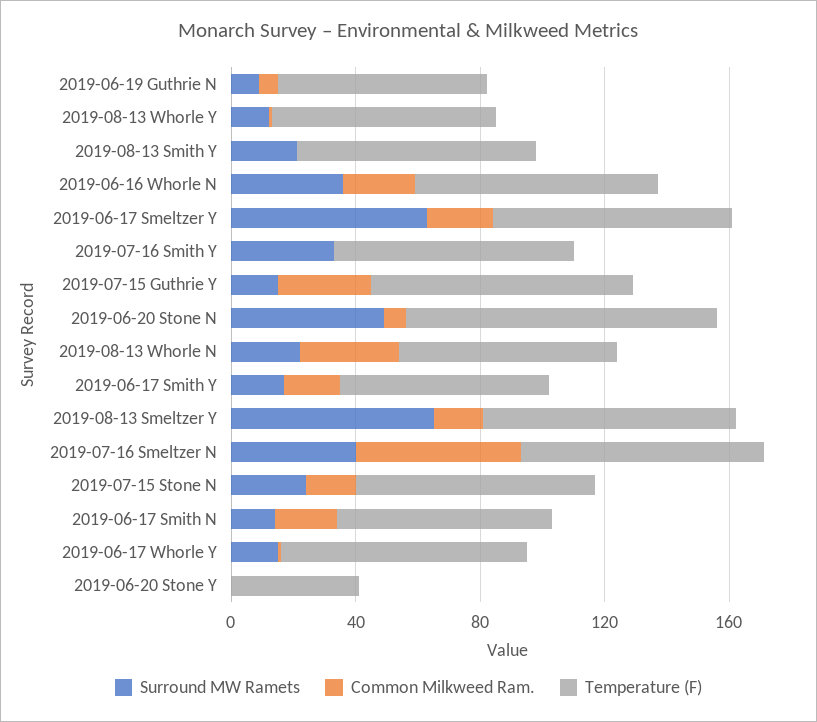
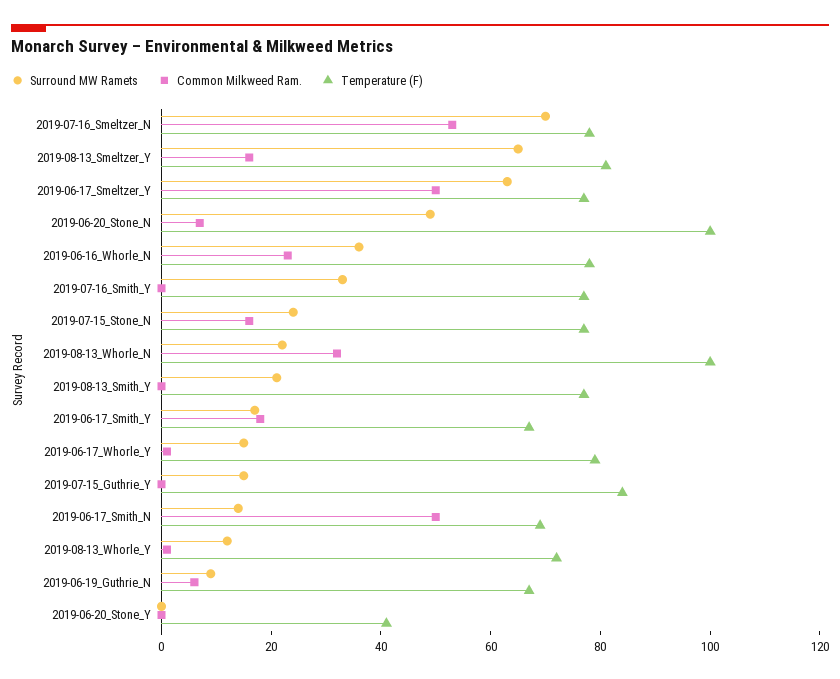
  {
    "Surround MW Ramets": {
      "2019-06-19 Guthrie N": 10,
      "2019-08-13 Whorle Y": 10,
      "2019-08-13 Smith Y": 20,
      "2019-06-16 Whorle N": 35,
      "2019-06-17 Smeltzer Y": 65,
      "2019-07-16 Smith Y": 35,
      "2019-07-15 Guthrie Y": 15,
      "2019-06-20 Stone N": 50,
      "2019-08-13 Whorle N": 20,
      "2019-06-17 Smith Y": 15,
      "2019-08-13 Smeltzer Y": 65,
-     "2019-07-16 Smeltzer N": 40,
+     "2019-07-16 Smeltzer N": 70,
      "2019-07-15 Stone N": 25,
      "2019-06-17 Smith N": 15,
      "2019-06-17 Whorle Y": 15,
      "2019-06-20 Stone Y": 0
    },
    "Common Milkweed Ram.": {
      "2019-06-19 Guthrie N": 5,
      "2019-08-13 Whorle Y": 0,
      "2019-08-13 Smith Y": 0,
      "2019-06-16 Whorle N": 25,
-     "2019-06-17 Smeltzer Y": 20,
+     "2019-06-17 Smeltzer Y": 50,
      "2019-07-16 Smith Y": 0,
-     "2019-07-15 Guthrie Y": 30,
+     "2019-07-15 Guthrie Y": 0,
      "2019-06-20 Stone N": 5,
      "2019-08-13 Whorle N": 30,
      "2019-06-17 Smith Y": 20,
      "2019-08-13 Smeltzer Y": 15,
      "2019-07-16 Smeltzer N": 55,
      "2019-07-15 Stone N": 15,
-     "2019-06-17 Smith N": 20,
+     "2019-06-17 Smith N": 50,
      "2019-06-17 Whorle Y": 0,
      "2019-06-20 Stone Y": 0
    },
    "Temperature (F)": {
      "2019-06-19 Guthrie N": 65,
      "2019-08-13 Whorle Y": 70,
      "2019-08-13 Smith Y": 75,
      "2019-06-16 Whorle N": 80,
      "2019-06-17 Smeltzer Y": 75,
      "2019-07-16 Smith Y": 75,
      "2019-07-15 Guthrie Y": 85,
      "2019-06-20 Stone N": 100,
-     "2019-08-13 Whorle N": 70,
+     "2019-08-13 Whorle N": 100,
      "2019-06-17 Smith Y": 65,
      "2019-08-13 Smeltzer Y": 80,
      "2019-07-16 Smeltzer N": 80,
      "2019-07-15 Stone N": 75,
      "2019-06-17 Smith N": 70,
      "2019-06-17 Whorle Y": 80,
      "2019-06-20 Stone Y": 40
    }
  }

